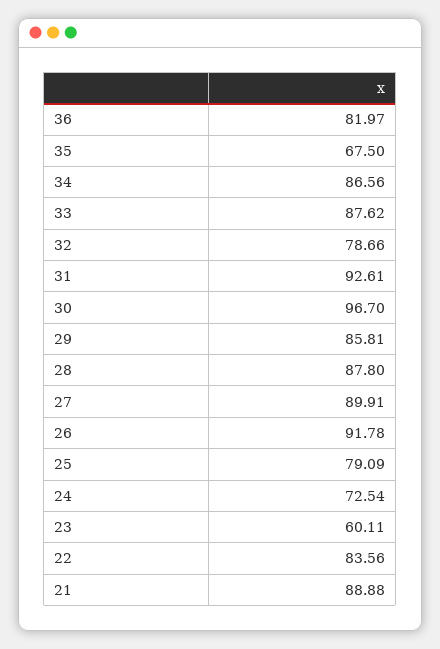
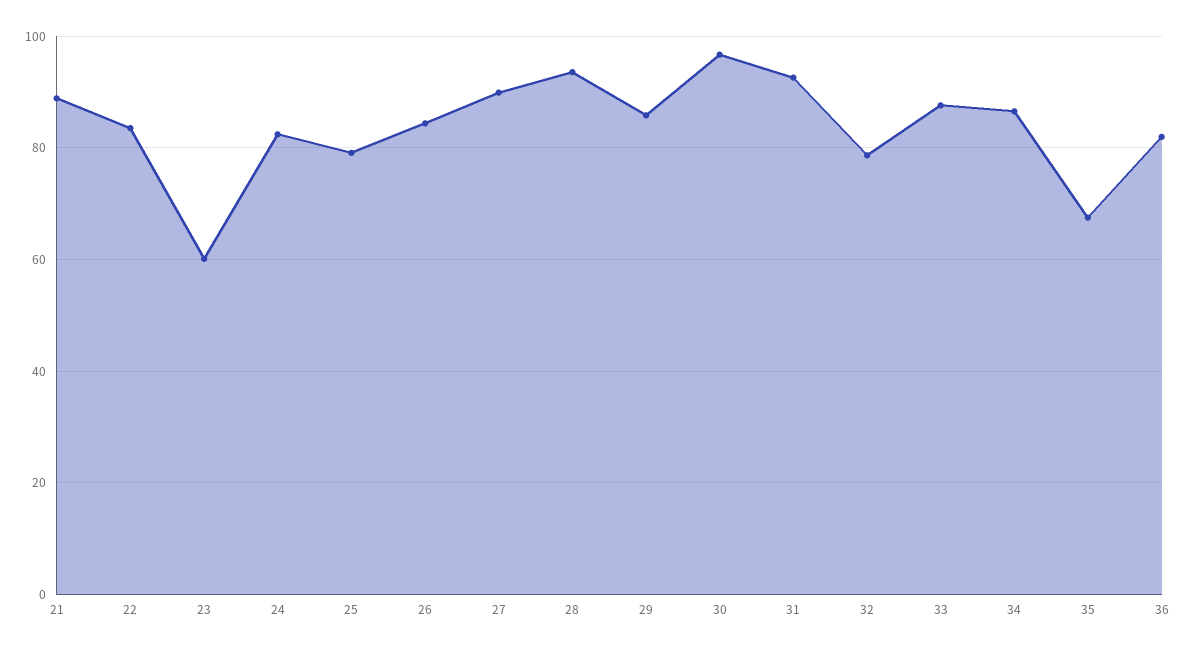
  {
    "36": 81.97,
    "35": 67.5,
    "34": 86.56,
    "33": 87.62,
    "32": 78.66,
    "31": 92.61,
    "30": 96.7,
    "29": 85.81,
-   "28": 87.8,
+   "28": 94,
    "27": 89.91,
-   "26": 91.78,
+   "26": 84,
    "25": 79.09,
-   "24": 72.54,
+   "24": 82,
    "23": 60.11,
    "22": 83.56,
    "21": 88.88
  }

